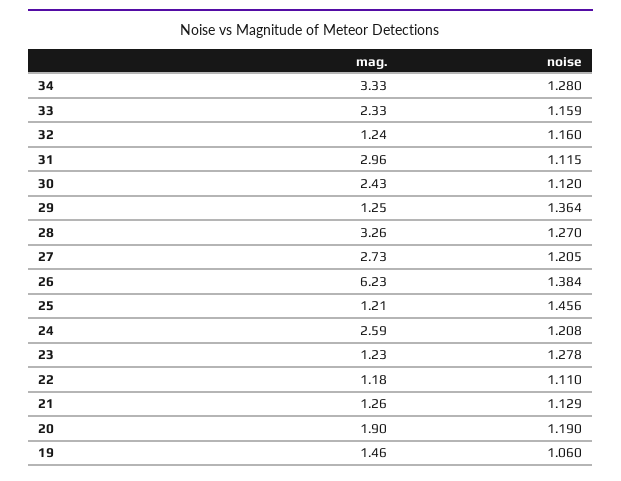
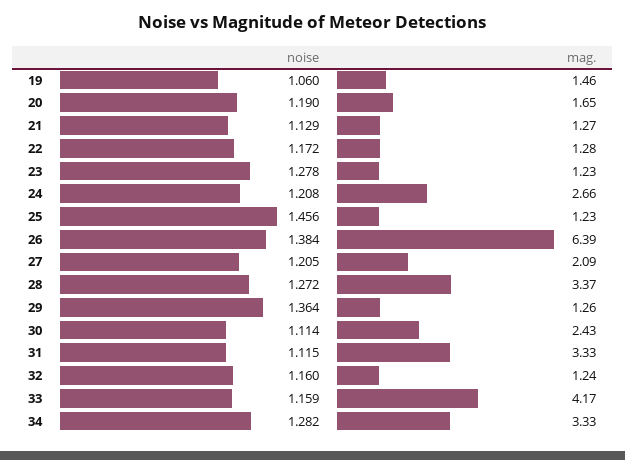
  {
    "mag.": {
      "34": 3.33,
-     "33": 2.33,
+     "33": 4.17,
      "32": 1.24,
-     "31": 2.96,
+     "31": 3.33,
      "30": 2.43,
-     "29": 1.25,
+     "29": 1.26,
-     "28": 3.26,
+     "28": 3.37,
-     "27": 2.73,
+     "27": 2.09,
-     "26": 6.23,
+     "26": 6.39,
-     "25": 1.21,
+     "25": 1.23,
-     "24": 2.59,
+     "24": 2.66,
      "23": 1.23,
-     "22": 1.18,
+     "22": 1.28,
-     "21": 1.26,
+     "21": 1.27,
-     "20": 1.9,
+     "20": 1.65,
      "19": 1.46
    },
    "noise": {
-     "34": 1.28,
+     "34": 1.282,
      "33": 1.159,
      "32": 1.16,
      "31": 1.115,
-     "30": 1.12,
+     "30": 1.114,
      "29": 1.364,
-     "28": 1.27,
+     "28": 1.272,
      "27": 1.205,
      "26": 1.384,
      "25": 1.456,
      "24": 1.208,
      "23": 1.278,
-     "22": 1.11,
+     "22": 1.172,
      "21": 1.129,
      "20": 1.19,
      "19": 1.06
    }
  }

